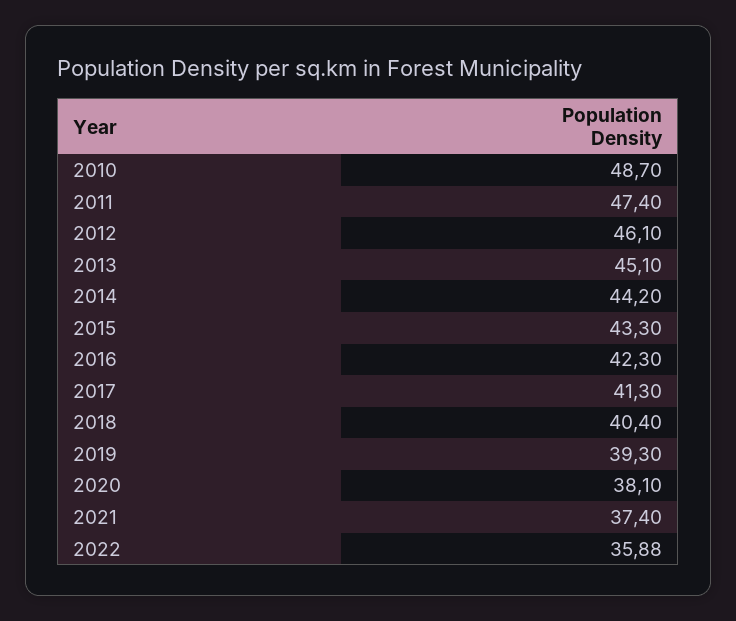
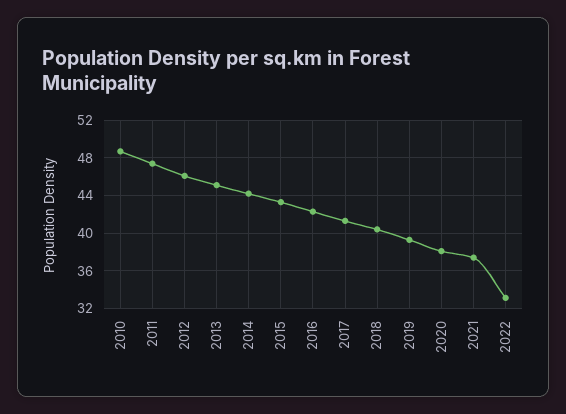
  {
    "2010": 48.7,
    "2011": 47.4,
    "2012": 46.1,
    "2013": 45.1,
    "2014": 44.2,
    "2015": 43.3,
    "2016": 42.3,
    "2017": 41.3,
    "2018": 40.4,
    "2019": 39.3,
    "2020": 38.1,
    "2021": 37.4,
-   "2022": 35.88
+   "2022": 33
  }

